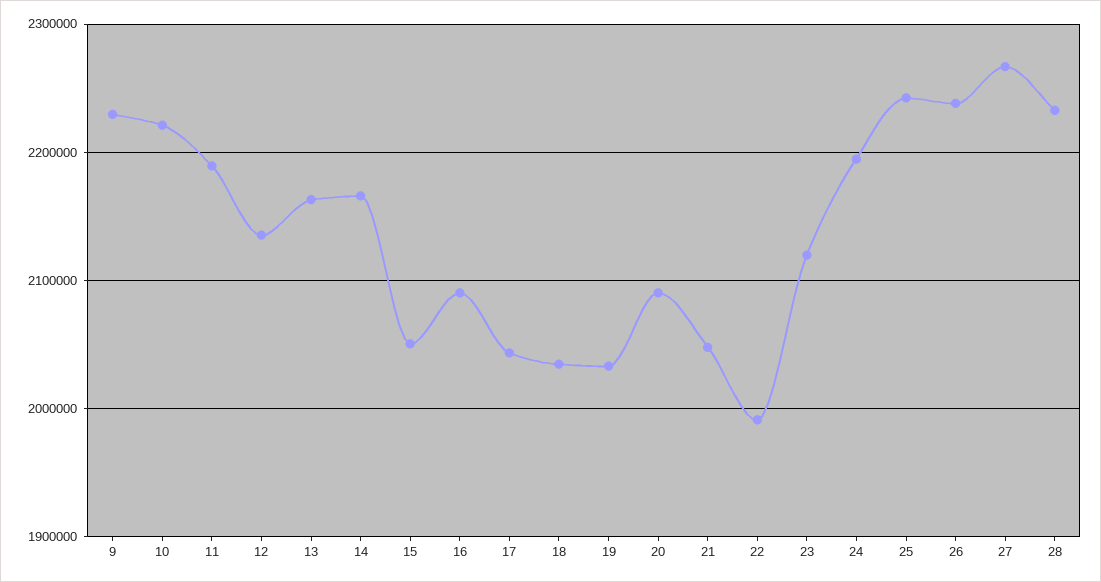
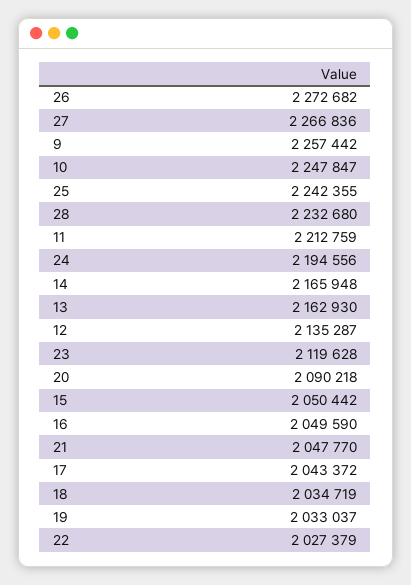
  {
-   "9": 2230000,
+   "9": 2257442,
-   "10": 2220000,
+   "10": 2247847,
-   "11": 2190000,
+   "11": 2212759,
    "12": 2135287,
    "13": 2162930,
    "14": 2165948,
    "15": 2050442,
-   "16": 2090000,
+   "16": 2049590,
    "17": 2043372,
    "18": 2034719,
    "19": 2033037,
    "20": 2090218,
    "21": 2047770,
-   "22": 1990000,
+   "22": 2027379,
    "23": 2119628,
    "24": 2194556,
    "25": 2242355,
-   "26": 2240000,
+   "26": 2272682,
    "27": 2266836,
    "28": 2232680
  }

